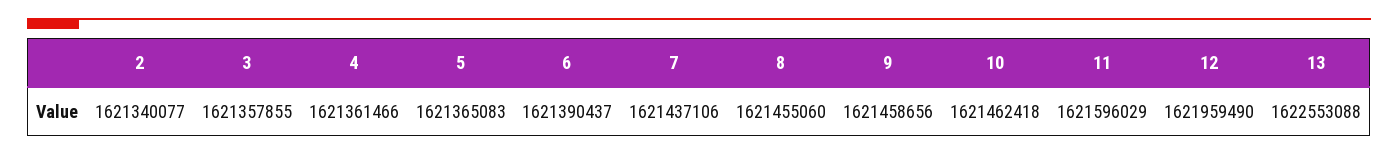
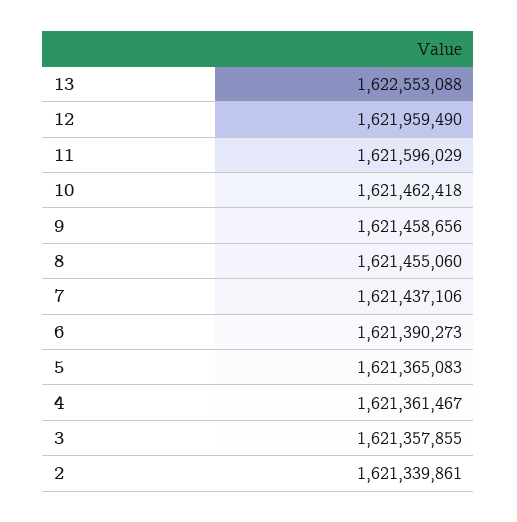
  {
-   "2": 1621340077,
+   "2": 1621339861,
    "3": 1621357855,
-   "4": 1621361466,
+   "4": 1621361467,
    "5": 1621365083,
-   "6": 1621390437,
+   "6": 1621390273,
    "7": 1621437106,
    "8": 1621455060,
    "9": 1621458656,
    "10": 1621462418,
    "11": 1621596029,
    "12": 1621959490,
    "13": 1622553088
  }

